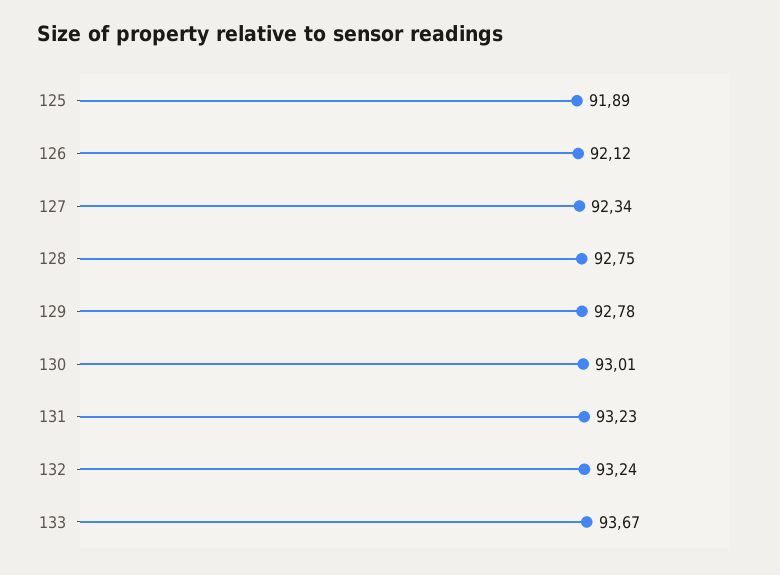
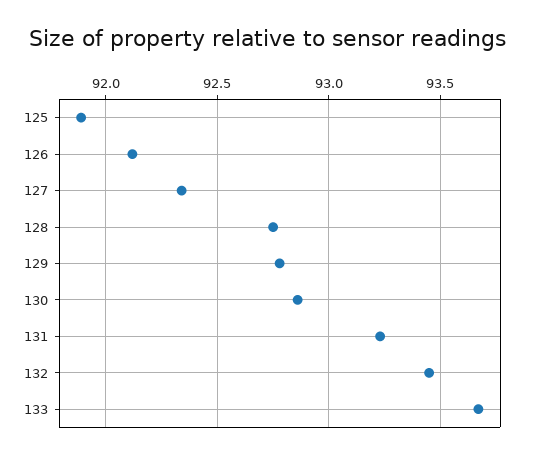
  {
    "125": 91.89,
    "126": 92.12,
    "127": 92.34,
    "128": 92.75,
    "129": 92.78,
-   "130": 93.01,
+   "130": 92.85,
    "131": 93.23,
-   "132": 93.24,
+   "132": 93.45,
    "133": 93.67
  }

